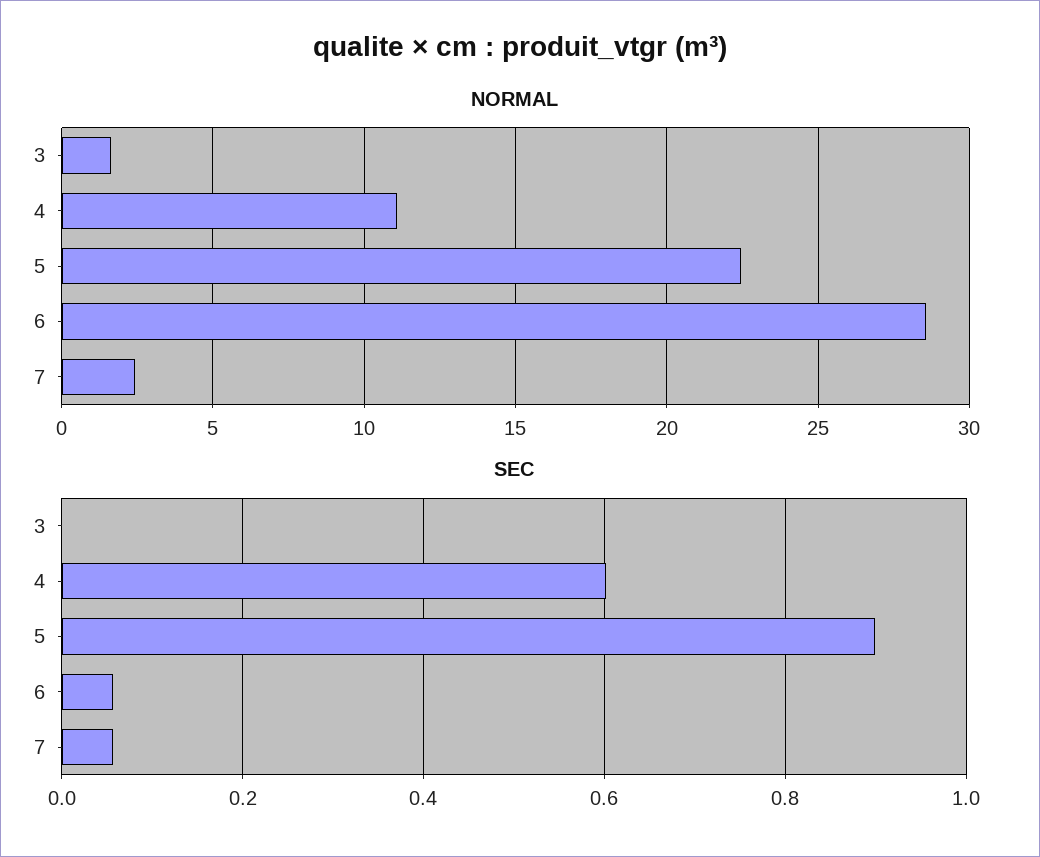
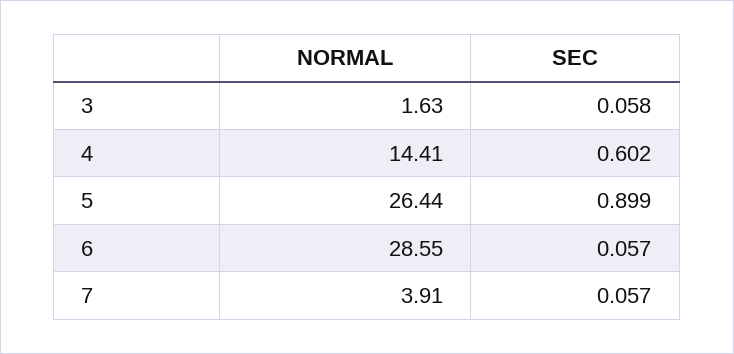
  {
    "NORMAL": {
      "3": 1.63,
-     "4": 11,
+     "4": 14.41,
-     "5": 22.5,
+     "5": 26.44,
      "6": 28.55,
-     "7": 2.5
+     "7": 3.91
    },
    "SEC": {
-     "3": 0,
+     "3": 0.058,
      "4": 0.602,
      "5": 0.899,
      "6": 0.057,
      "7": 0.057
    }
  }

